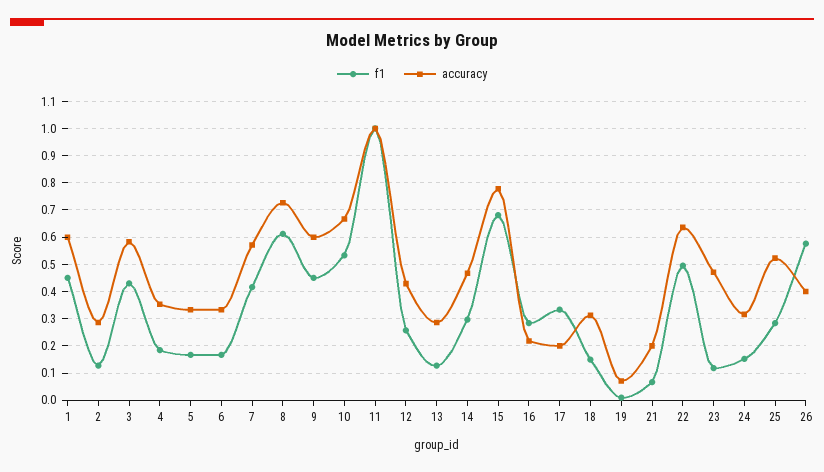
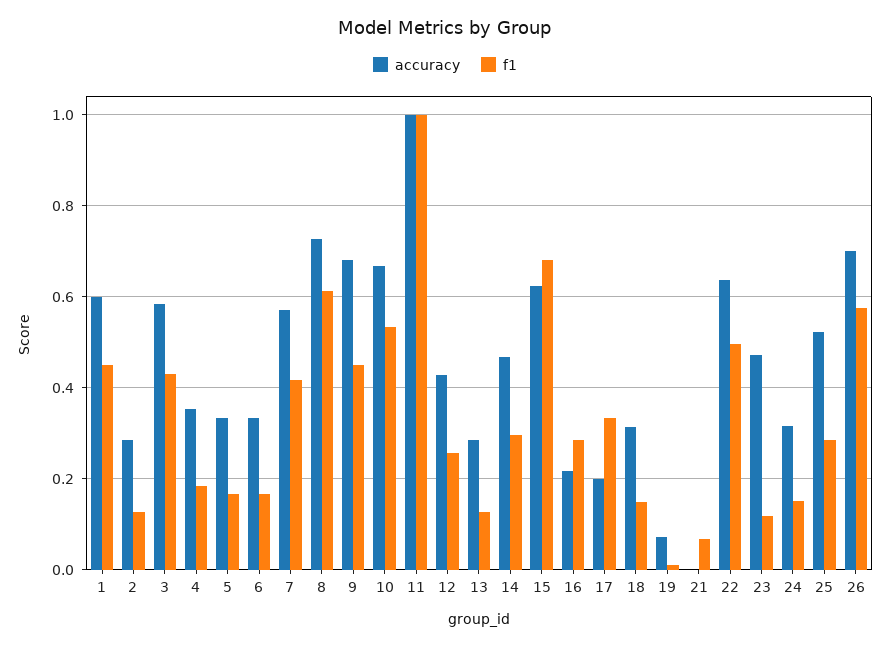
  {
    "f1": {
      "1": 0.46,
      "2": 0.12,
      "3": 0.44,
      "4": 0.18,
      "5": 0.16,
      "6": 0.16,
      "7": 0.42,
      "8": 0.62,
      "9": 0.46,
      "10": 0.54,
      "11": 1,
      "12": 0.26,
      "13": 0.12,
      "14": 0.3,
      "15": 0.68,
      "16": 0.28,
      "17": 0.34,
      "18": 0.14,
      "19": 0.02,
      "21": 0.06,
      "22": 0.5,
      "23": 0.12,
      "24": 0.16,
      "25": 0.28,
      "26": 0.58
    },
    "accuracy": {
      "1": 0.6,
      "2": 0.28,
      "3": 0.58,
      "4": 0.36,
      "5": 0.34,
      "6": 0.34,
      "7": 0.58,
      "8": 0.72,
-     "9": 0.6,
+     "9": 0.68,
      "10": 0.66,
      "11": 1,
      "12": 0.42,
      "13": 0.28,
      "14": 0.46,
-     "15": 0.775,
+     "15": 0.62,
      "16": 0.22,
      "17": 0.2,
      "18": 0.32,
      "19": 0.08,
-     "21": 0.2,
+     "21": 0,
      "22": 0.64,
      "23": 0.48,
      "24": 0.32,
      "25": 0.52,
-     "26": 0.4
+     "26": 0.7
    }
  }

